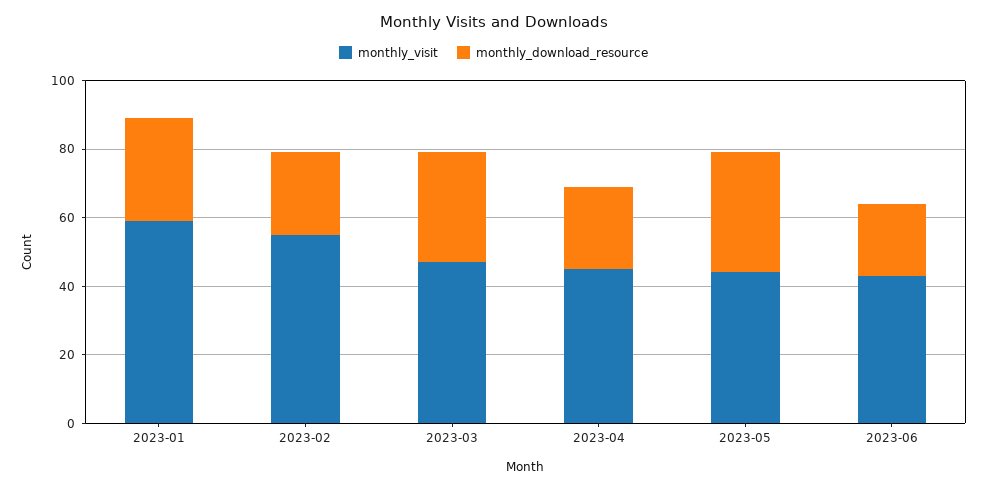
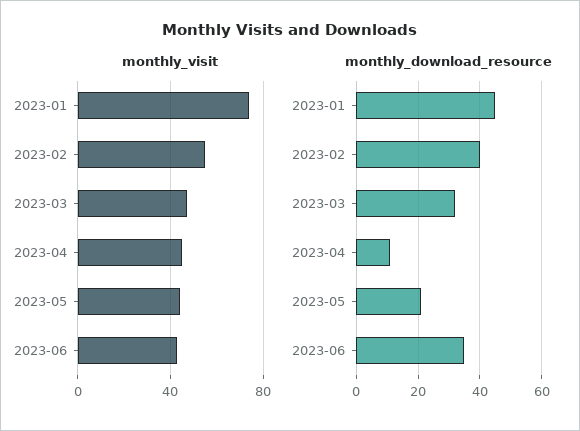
  {
    "monthly_visit": {
-     "2023-01": 60,
+     "2023-01": 75,
      "2023-02": 55,
      "2023-03": 45,
      "2023-04": 45,
      "2023-05": 45,
      "2023-06": 45
    },
    "monthly_download_resource": {
-     "2023-01": 30,
+     "2023-01": 45,
-     "2023-02": 25,
+     "2023-02": 40,
      "2023-03": 30,
-     "2023-04": 25,
+     "2023-04": 10,
-     "2023-05": 35,
+     "2023-05": 20,
-     "2023-06": 20
+     "2023-06": 35
    }
  }

